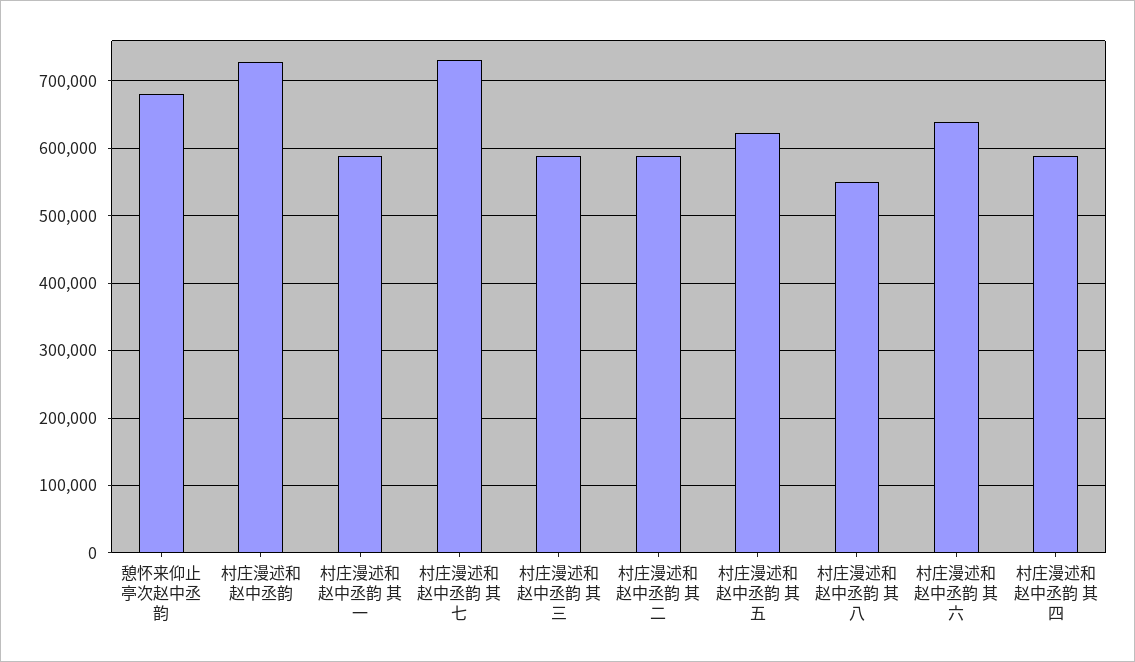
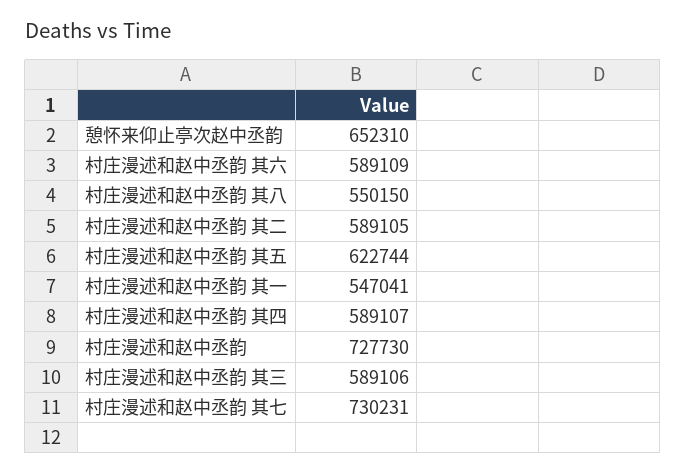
  {
-   "憩怀来仰止亭次赵中丞韵": 680000,
+   "憩怀来仰止亭次赵中丞韵": 652310,
    "村庄漫述和赵中丞韵": 727730,
-   "村庄漫述和赵中丞韵 其一": 590000,
+   "村庄漫述和赵中丞韵 其一": 547041,
    "村庄漫述和赵中丞韵 其七": 730231,
    "村庄漫述和赵中丞韵 其三": 589106,
    "村庄漫述和赵中丞韵 其二": 589105,
    "村庄漫述和赵中丞韵 其五": 622744,
    "村庄漫述和赵中丞韵 其八": 550150,
-   "村庄漫述和赵中丞韵 其六": 640000,
+   "村庄漫述和赵中丞韵 其六": 589109,
    "村庄漫述和赵中丞韵 其四": 589107
  }

